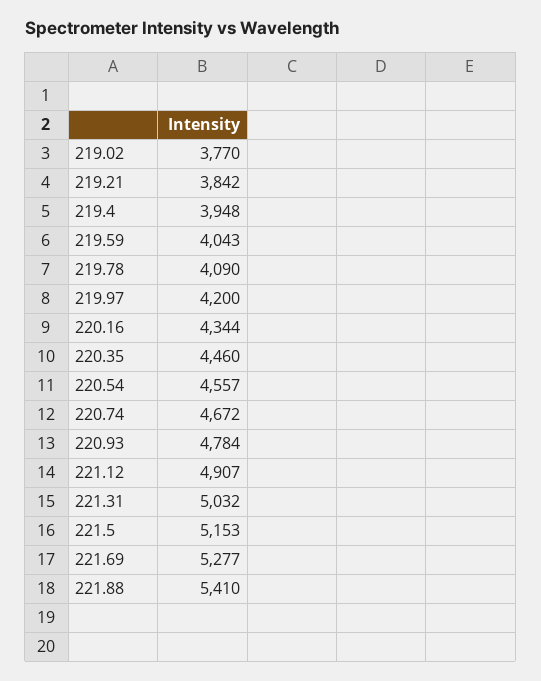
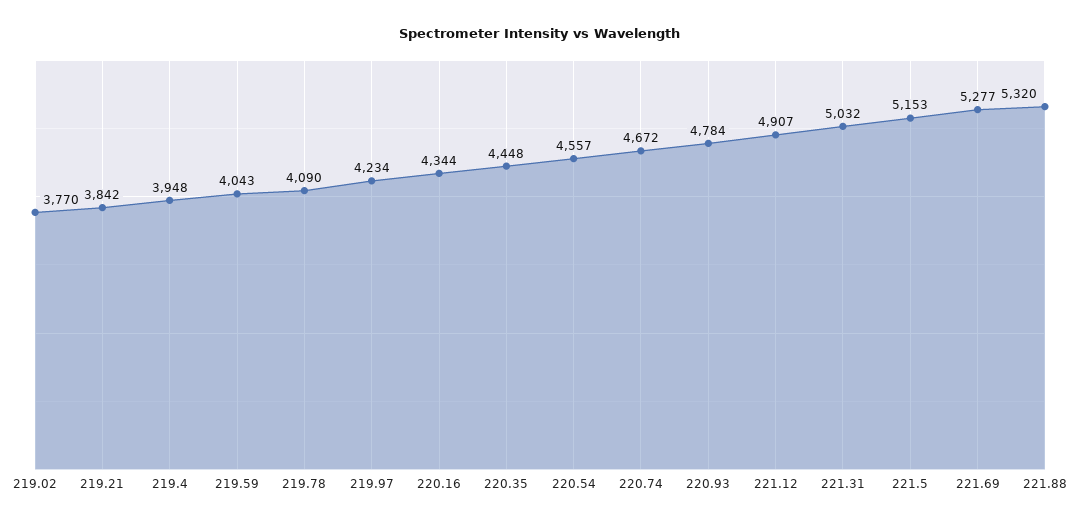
  {
    "219.02": 3770,
    "219.21": 3842,
    "219.4": 3948,
    "219.59": 4043,
    "219.78": 4090,
-   "219.97": 4200,
+   "219.97": 4234,
    "220.16": 4344,
-   "220.35": 4460,
+   "220.35": 4448,
    "220.54": 4557,
    "220.74": 4672,
    "220.93": 4784,
    "221.12": 4907,
    "221.31": 5032,
    "221.5": 5153,
    "221.69": 5277,
-   "221.88": 5410
+   "221.88": 5320
  }

